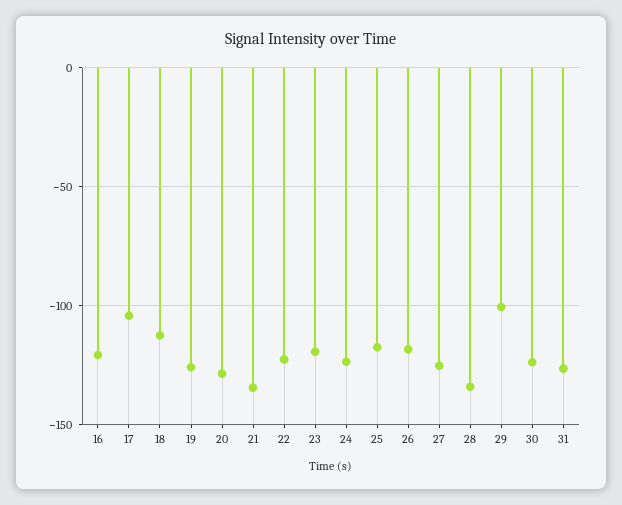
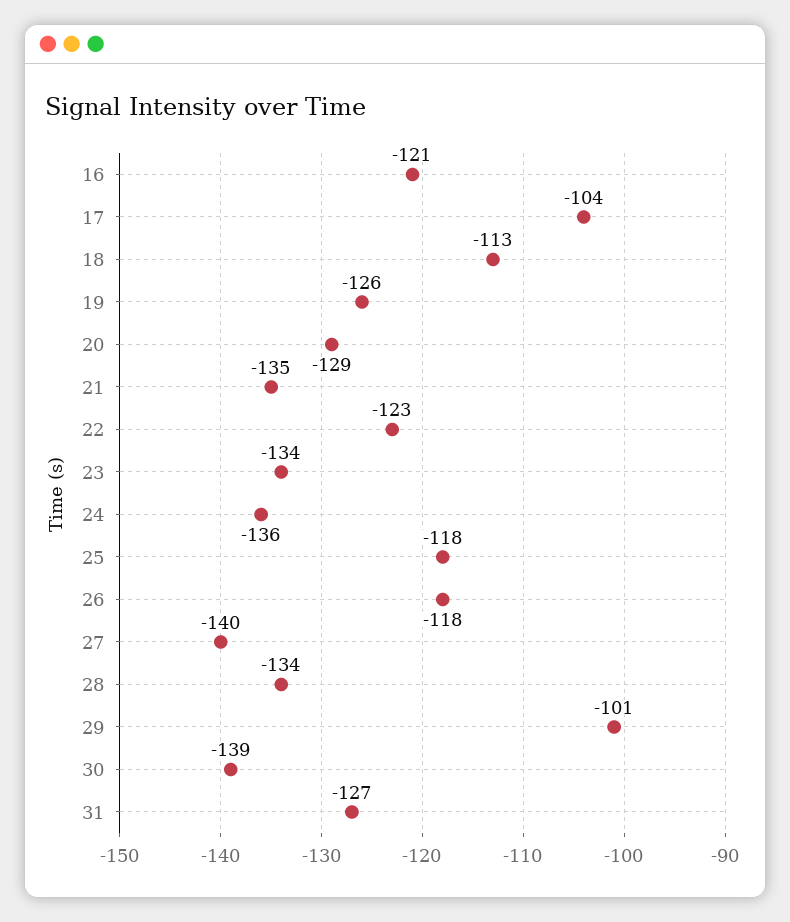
  {
    "16": -121,
    "17": -104,
    "18": -113,
    "19": -126,
    "20": -129,
    "21": -135,
    "22": -123,
-   "23": -120,
+   "23": -134,
-   "24": -125,
+   "24": -136,
    "25": -118,
    "26": -118,
-   "27": -125,
+   "27": -140,
    "28": -134,
    "29": -101,
-   "30": -125,
+   "30": -139,
    "31": -127
  }

